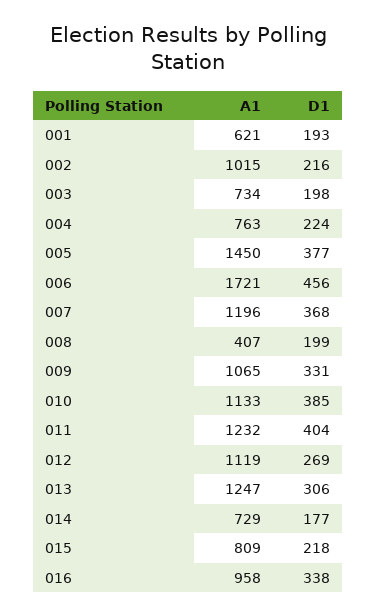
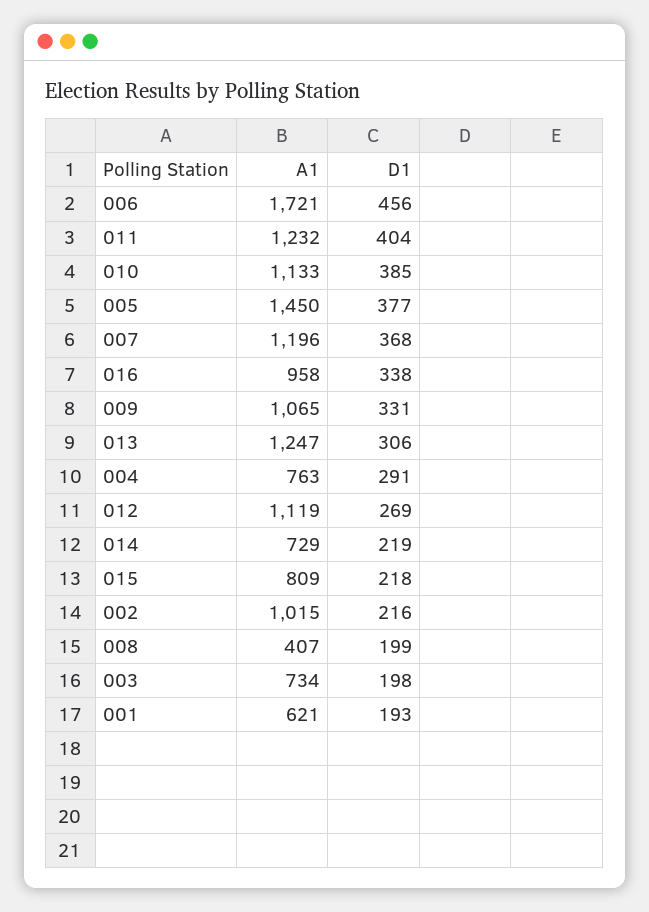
  {
    "A1": {
      "001": 621,
      "002": 1015,
      "003": 734,
      "004": 763,
      "005": 1450,
      "006": 1721,
      "007": 1196,
      "008": 407,
      "009": 1065,
      "010": 1133,
      "011": 1232,
      "012": 1119,
      "013": 1247,
      "014": 729,
      "015": 809,
      "016": 958
    },
    "D1": {
      "001": 193,
      "002": 216,
      "003": 198,
-     "004": 224,
+     "004": 291,
      "005": 377,
      "006": 456,
      "007": 368,
      "008": 199,
      "009": 331,
      "010": 385,
      "011": 404,
      "012": 269,
      "013": 306,
-     "014": 177,
+     "014": 219,
      "015": 218,
      "016": 338
    }
  }

